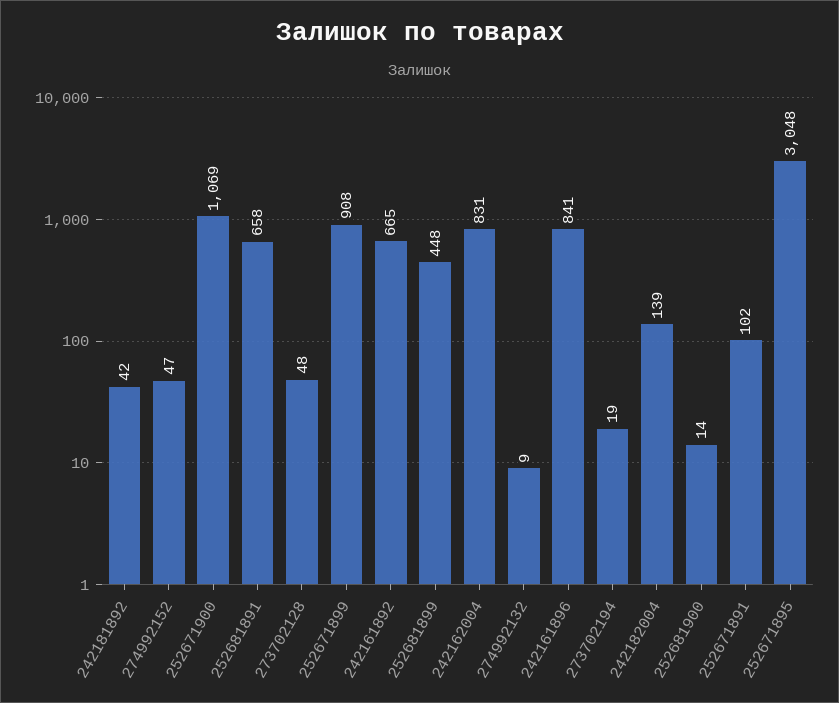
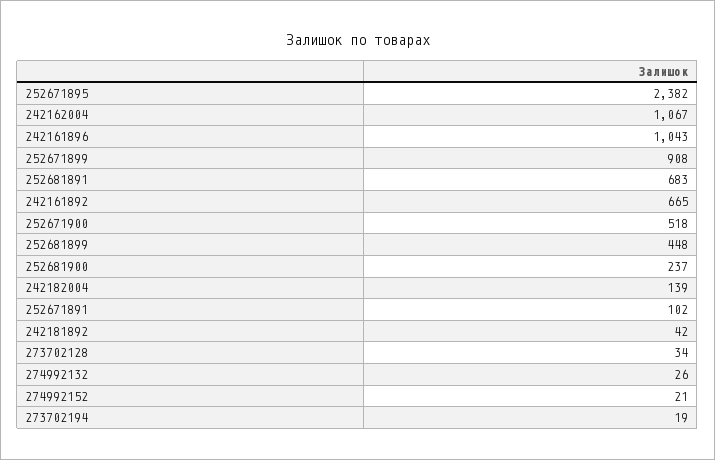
  {
    "242181892": 42,
-   "274992152": 47,
+   "274992152": 21,
-   "252671900": 1069,
+   "252671900": 518,
-   "252681891": 658,
+   "252681891": 683,
-   "273702128": 48,
+   "273702128": 34,
    "252671899": 908,
    "242161892": 665,
    "252681899": 448,
-   "242162004": 831,
+   "242162004": 1067,
-   "274992132": 9,
+   "274992132": 26,
-   "242161896": 841,
+   "242161896": 1043,
    "273702194": 19,
    "242182004": 139,
-   "252681900": 14,
+   "252681900": 237,
    "252671891": 102,
-   "252671895": 3048
+   "252671895": 2382
  }

